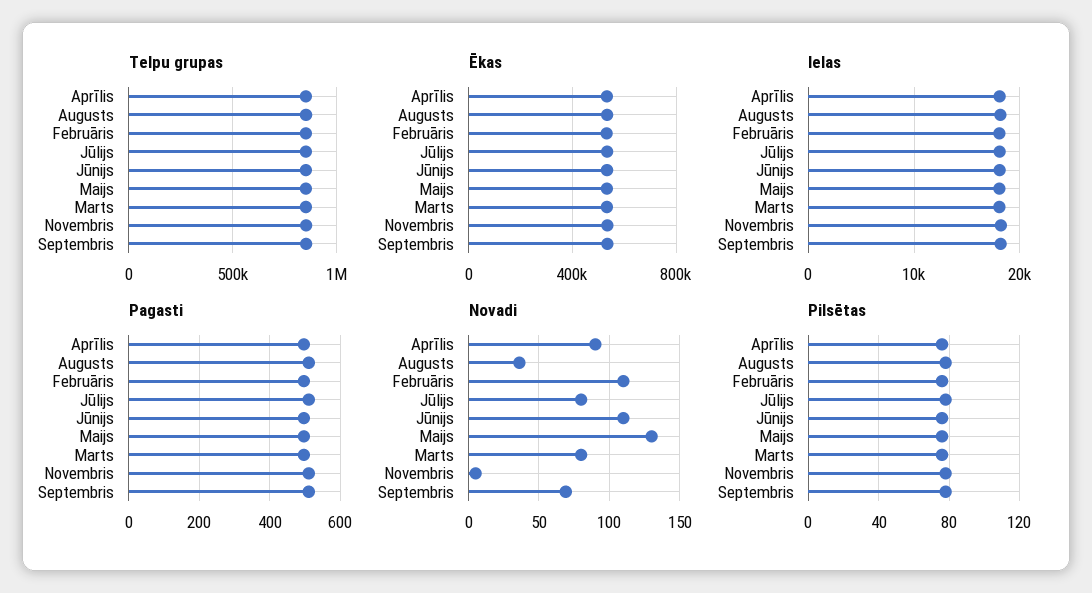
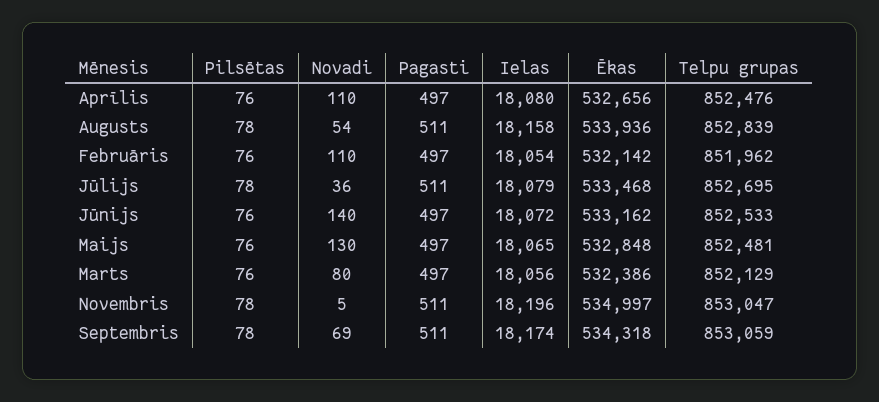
  {
    "Telpu grupas": {
      "Aprīlis": 852476,
      "Augusts": 852839,
      "Februāris": 851962,
      "Jūlijs": 852695,
      "Jūnijs": 852533,
      "Maijs": 852481,
      "Marts": 852129,
      "Novembris": 853047,
      "Septembris": 853059
    },
    "Ēkas": {
      "Aprīlis": 532656,
      "Augusts": 533936,
      "Februāris": 532142,
      "Jūlijs": 533468,
      "Jūnijs": 533162,
      "Maijs": 532848,
      "Marts": 532386,
      "Novembris": 534997,
      "Septembris": 534318
    },
    "Ielas": {
      "Aprīlis": 18080,
      "Augusts": 18158,
      "Februāris": 18054,
      "Jūlijs": 18079,
      "Jūnijs": 18072,
      "Maijs": 18065,
      "Marts": 18056,
      "Novembris": 18196,
      "Septembris": 18174
    },
    "Pagasti": {
      "Aprīlis": 497,
      "Augusts": 511,
      "Februāris": 497,
      "Jūlijs": 511,
      "Jūnijs": 497,
      "Maijs": 497,
      "Marts": 497,
      "Novembris": 511,
      "Septembris": 511
    },
    "Novadi": {
-     "Aprīlis": 90,
+     "Aprīlis": 110,
-     "Augusts": 35,
+     "Augusts": 54,
      "Februāris": 110,
-     "Jūlijs": 80,
+     "Jūlijs": 36,
-     "Jūnijs": 110,
+     "Jūnijs": 140,
      "Maijs": 130,
      "Marts": 80,
      "Novembris": 5,
      "Septembris": 69
    },
    "Pilsētas": {
      "Aprīlis": 76,
      "Augusts": 78,
      "Februāris": 76,
      "Jūlijs": 78,
      "Jūnijs": 76,
      "Maijs": 76,
      "Marts": 76,
      "Novembris": 78,
      "Septembris": 78
    }
  }

